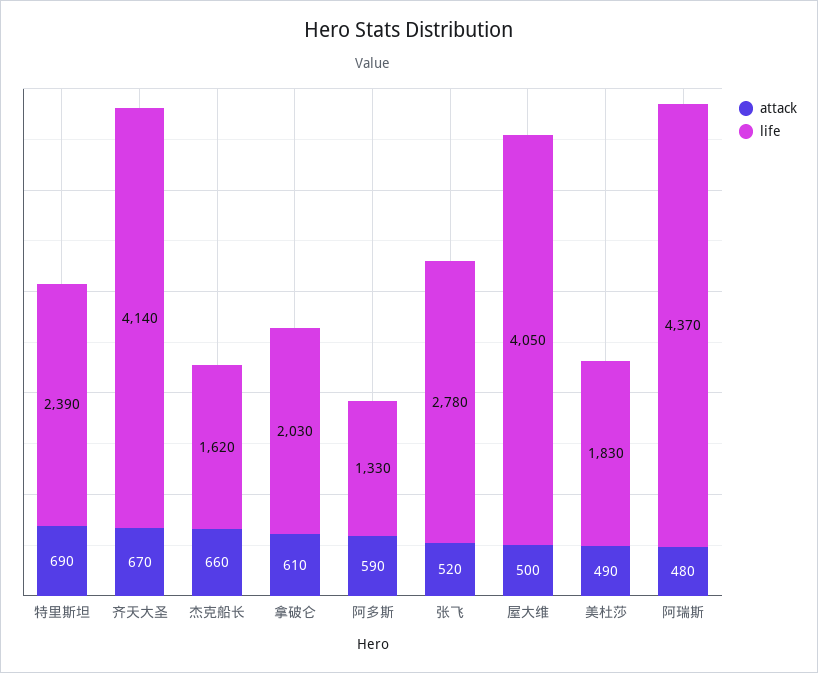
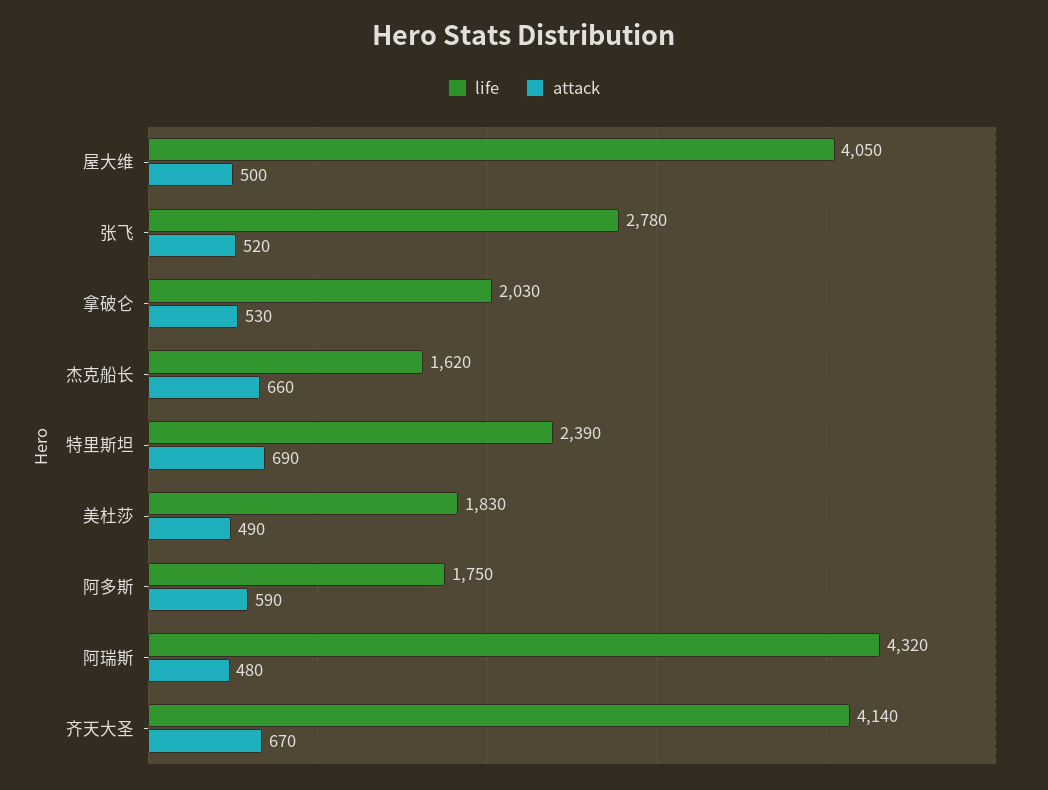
  {
    "attack": {
      "特里斯坦": 690,
      "齐天大圣": 670,
      "杰克船长": 660,
-     "拿破仑": 610,
+     "拿破仑": 530,
      "阿多斯": 590,
      "张飞": 520,
      "屋大维": 500,
      "美杜莎": 490,
      "阿瑞斯": 480
    },
    "life": {
      "特里斯坦": 2390,
      "齐天大圣": 4140,
      "杰克船长": 1620,
      "拿破仑": 2030,
-     "阿多斯": 1330,
+     "阿多斯": 1750,
      "张飞": 2780,
      "屋大维": 4050,
      "美杜莎": 1830,
-     "阿瑞斯": 4370
+     "阿瑞斯": 4320
    }
  }

